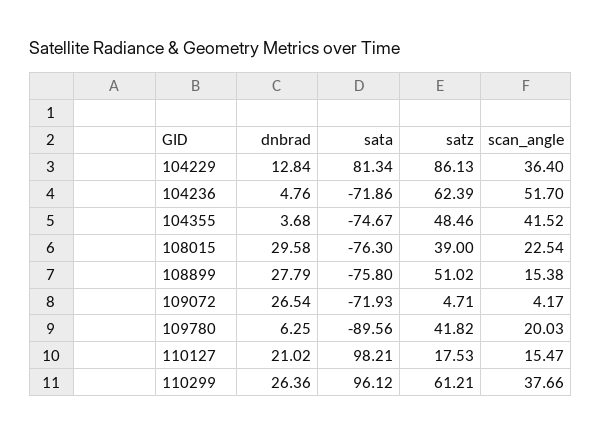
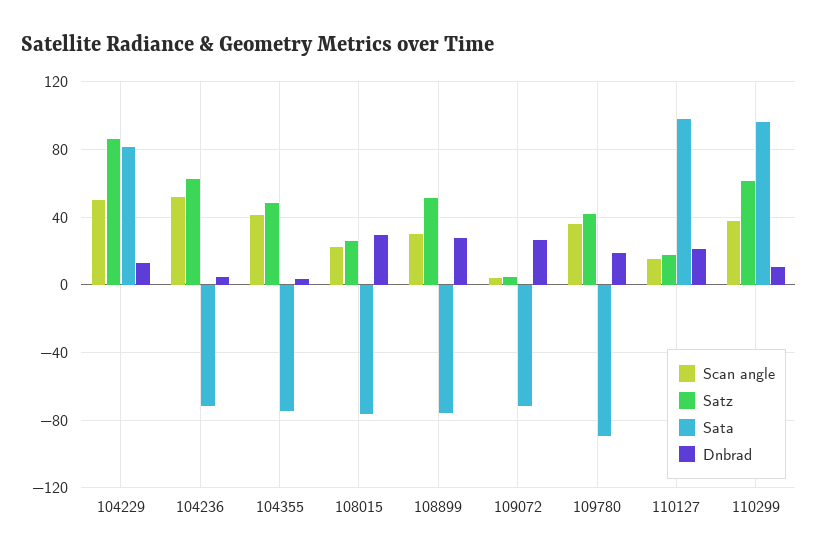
  {
    "dnbrad": {
      "104229": 12.84,
      "104236": 4.76,
      "104355": 3.68,
      "108015": 29.58,
      "108899": 27.79,
      "109072": 26.54,
-     "109780": 6.25,
+     "109780": 20,
      "110127": 21.02,
-     "110299": 26.36
+     "110299": 10
    },
    "sata": {
      "104229": 81.34,
      "104236": -71.86,
      "104355": -74.67,
      "108015": -76.3,
      "108899": -75.8,
      "109072": -71.93,
      "109780": -89.56,
      "110127": 98.21,
      "110299": 96.12
    },
    "satz": {
      "104229": 86.13,
      "104236": 62.39,
      "104355": 48.46,
-     "108015": 39,
+     "108015": 25,
      "108899": 51.02,
      "109072": 4.71,
      "109780": 41.82,
      "110127": 17.53,
      "110299": 61.21
    },
    "scan_angle": {
-     "104229": 36.4,
+     "104229": 50,
      "104236": 51.7,
      "104355": 41.52,
      "108015": 22.54,
-     "108899": 15.38,
+     "108899": 30,
      "109072": 4.17,
-     "109780": 20.03,
+     "109780": 35,
      "110127": 15.47,
      "110299": 37.66
    }
  }

